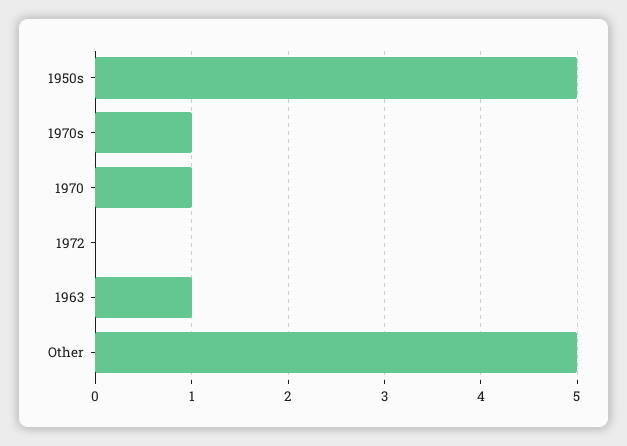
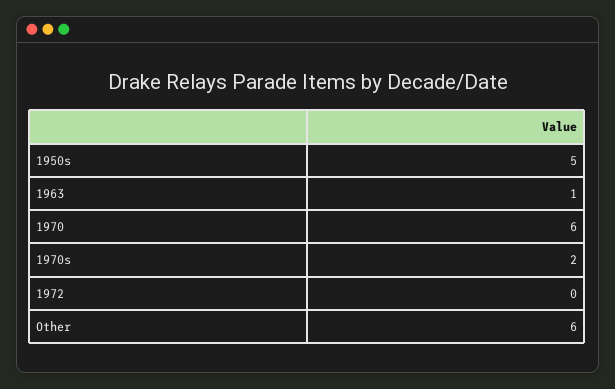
  {
    "1950s": 5,
-   "1970s": 1,
+   "1970s": 2,
-   "1970": 1,
+   "1970": 6,
    "1972": 0,
    "1963": 1,
-   "Other": 5
+   "Other": 6
  }

